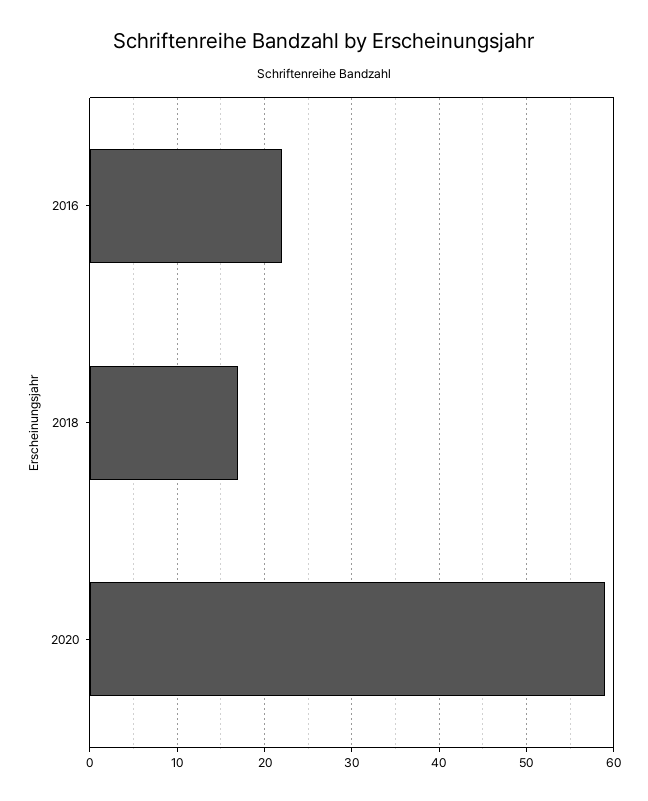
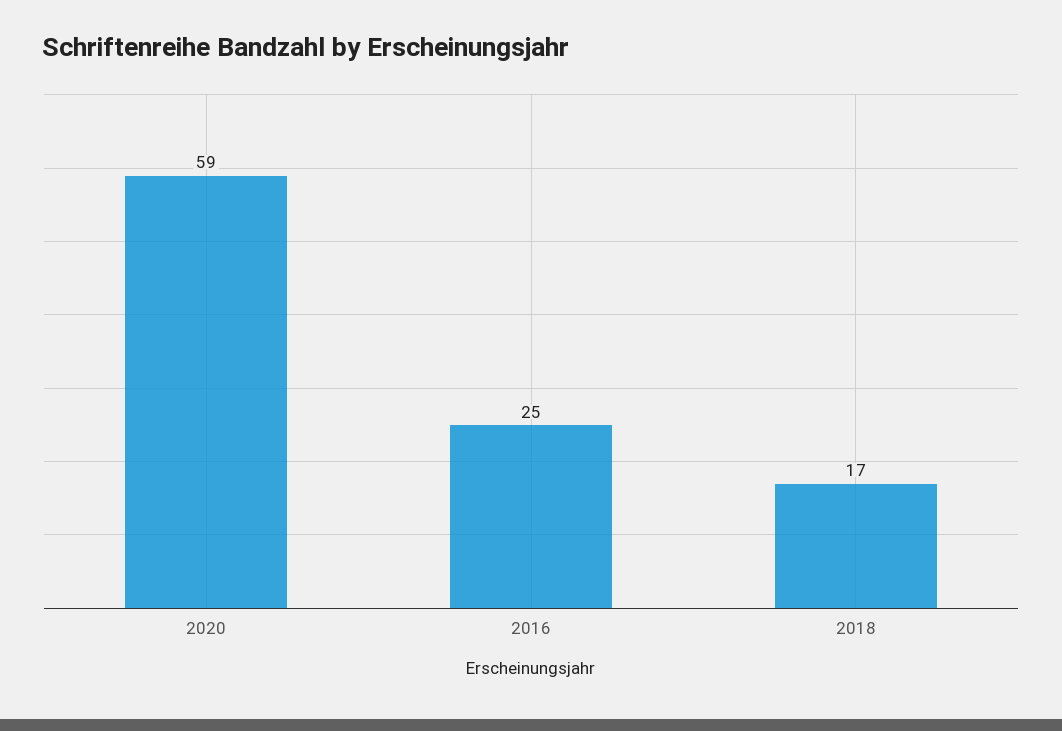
  {
-   "2016": 22,
+   "2016": 25,
    "2018": 17,
    "2020": 59
  }

